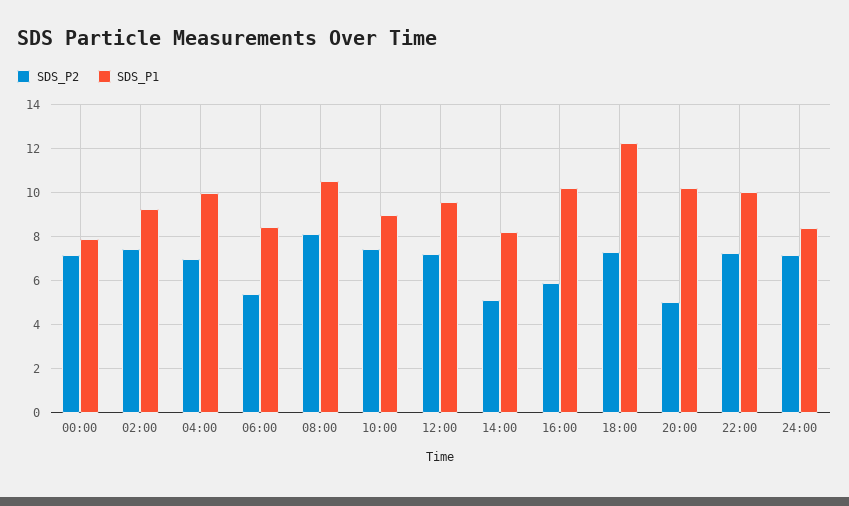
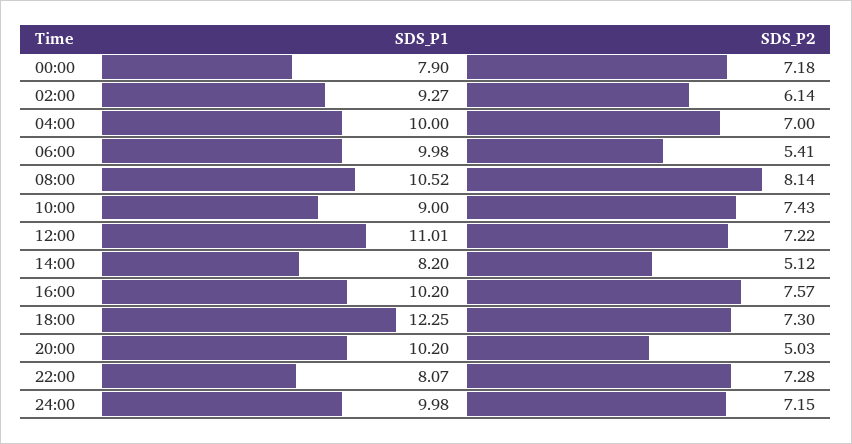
  {
    "SDS_P2": {
      "00:00": 7.18,
-     "02:00": 7.5,
+     "02:00": 6.14,
      "04:00": 7,
      "06:00": 5.41,
      "08:00": 8.14,
      "10:00": 7.43,
      "12:00": 7.22,
      "14:00": 5.12,
-     "16:00": 6,
+     "16:00": 7.57,
      "18:00": 7.3,
      "20:00": 5.03,
      "22:00": 7.28,
      "24:00": 7.15
    },
    "SDS_P1": {
      "00:00": 7.9,
      "02:00": 9.27,
      "04:00": 10,
-     "06:00": 8.5,
+     "06:00": 9.98,
      "08:00": 10.52,
      "10:00": 9,
-     "12:00": 9.5,
+     "12:00": 11.01,
      "14:00": 8.2,
      "16:00": 10.2,
      "18:00": 12.25,
      "20:00": 10.2,
-     "22:00": 10,
+     "22:00": 8.07,
-     "24:00": 8.5
+     "24:00": 9.98
    }
  }

